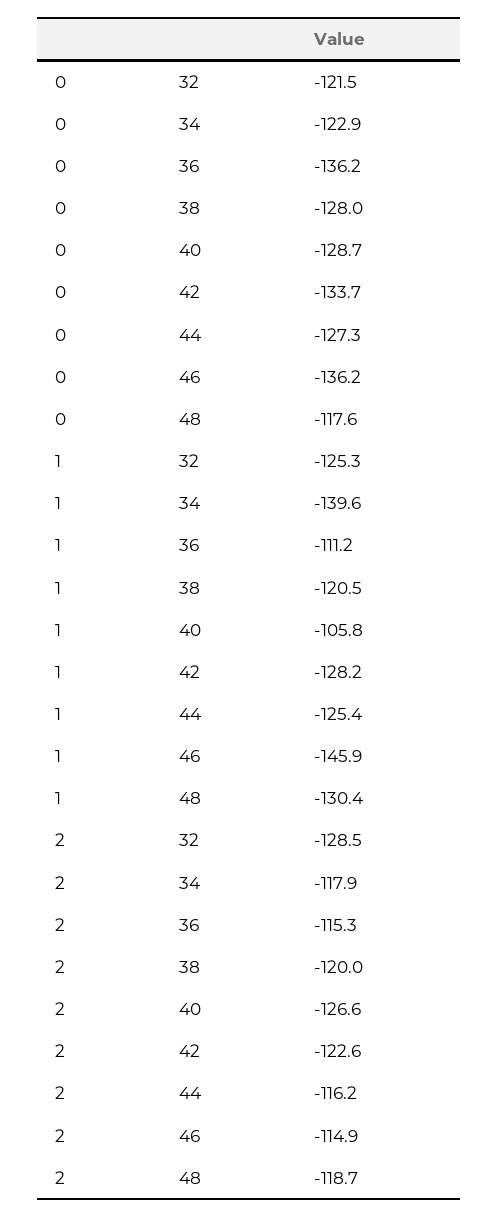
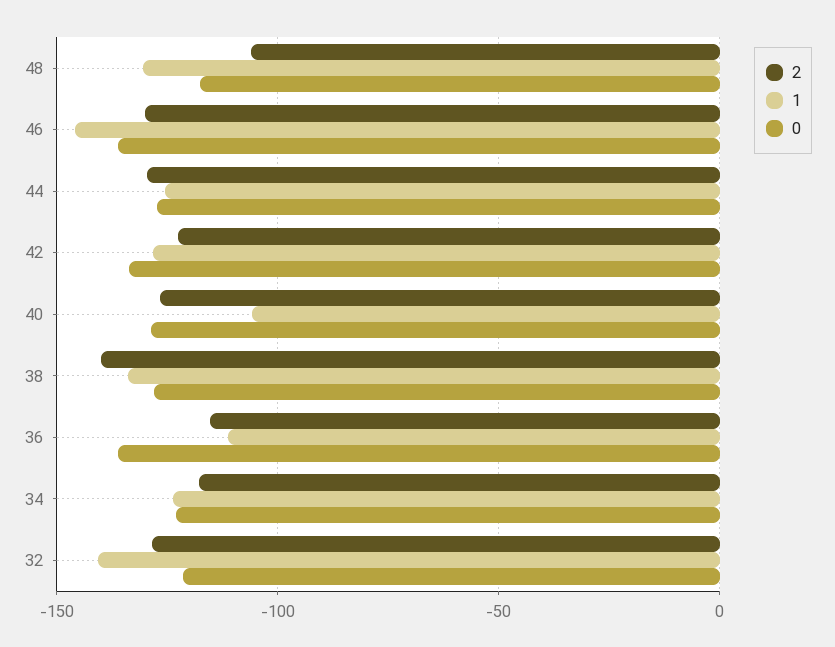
  {
    "0": {
      "32": -121.5,
      "34": -122.9,
      "36": -136.2,
      "38": -128,
      "40": -128.7,
      "42": -133.7,
      "44": -127.3,
      "46": -136.2,
      "48": -117.6
    },
    "1": {
-     "32": -125.3,
+     "32": -140,
-     "34": -139.6,
+     "34": -125,
      "36": -111.2,
-     "38": -120.5,
+     "38": -135,
      "40": -105.8,
      "42": -128.2,
      "44": -125.4,
      "46": -145.9,
      "48": -130.4
    },
    "2": {
      "32": -128.5,
      "34": -117.9,
      "36": -115.3,
-     "38": -120,
+     "38": -140,
      "40": -126.6,
      "42": -122.6,
-     "44": -116.2,
+     "44": -130,
-     "46": -114.9,
+     "46": -130,
-     "48": -118.7
+     "48": -105
    }
  }

